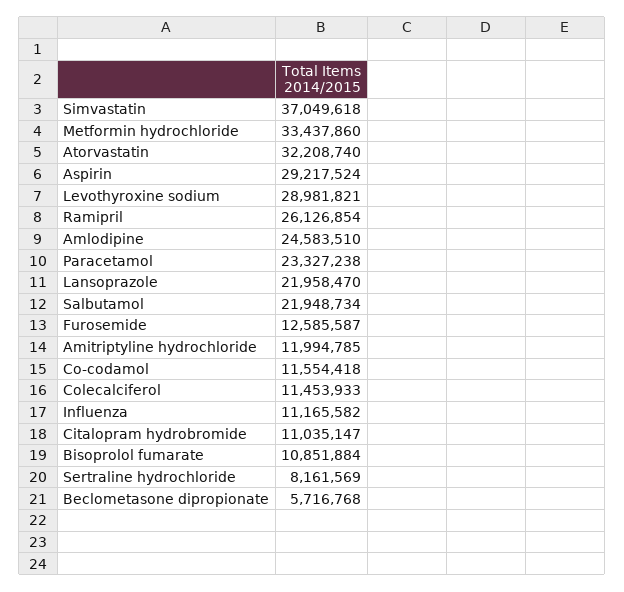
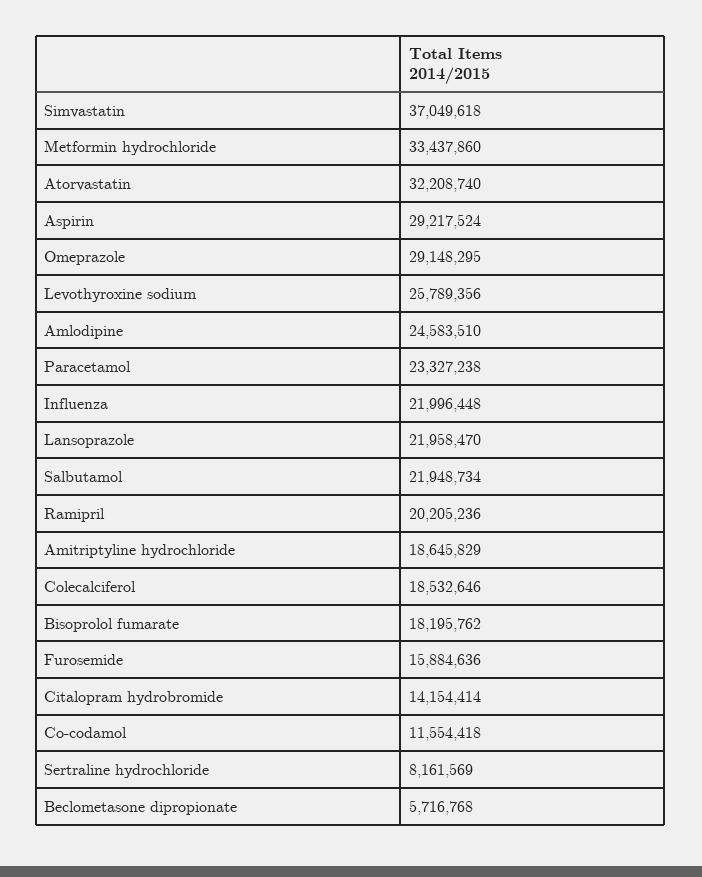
  {
    "Simvastatin": 37049618,
    "Metformin hydrochloride": 33437860,
    "Atorvastatin": 32208740,
    "Aspirin": 29217524,
-   "Levothyroxine sodium": 28981821,
+   "Levothyroxine sodium": 25789356,
-   "Ramipril": 26126854,
+   "Ramipril": 20205236,
    "Amlodipine": 24583510,
    "Paracetamol": 23327238,
    "Lansoprazole": 21958470,
    "Salbutamol": 21948734,
-   "Furosemide": 12585587,
+   "Furosemide": 15884636,
-   "Amitriptyline hydrochloride": 11994785,
+   "Amitriptyline hydrochloride": 18645829,
    "Co-codamol": 11554418,
-   "Colecalciferol": 11453933,
+   "Colecalciferol": 18532646,
-   "Influenza": 11165582,
+   "Influenza": 21996448,
-   "Citalopram hydrobromide": 11035147,
+   "Citalopram hydrobromide": 14154414,
-   "Bisoprolol fumarate": 10851884,
+   "Bisoprolol fumarate": 18195762,
    "Sertraline hydrochloride": 8161569,
-   "Beclometasone dipropionate": 5716768
+   "Beclometasone dipropionate": 5716768,
+   "Omeprazole": 29148295
  }

